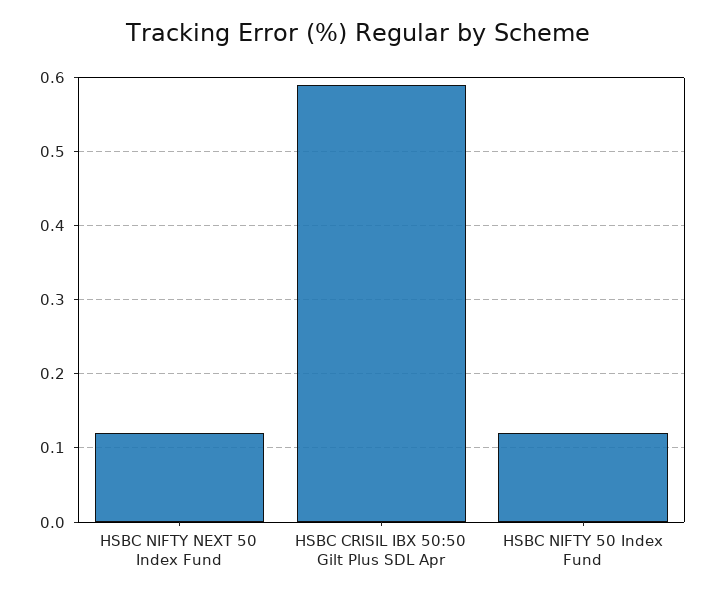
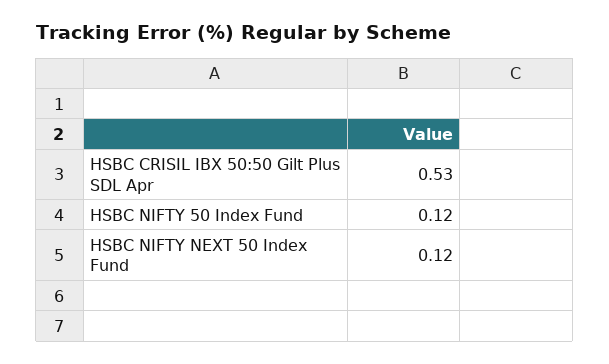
  {
    "HSBC NIFTY NEXT 50 Index Fund": 0.12,
-   "HSBC CRISIL IBX 50:50 Gilt Plus SDL Apr": 0.59,
+   "HSBC CRISIL IBX 50:50 Gilt Plus SDL Apr": 0.53,
    "HSBC NIFTY 50 Index Fund": 0.12
  }

